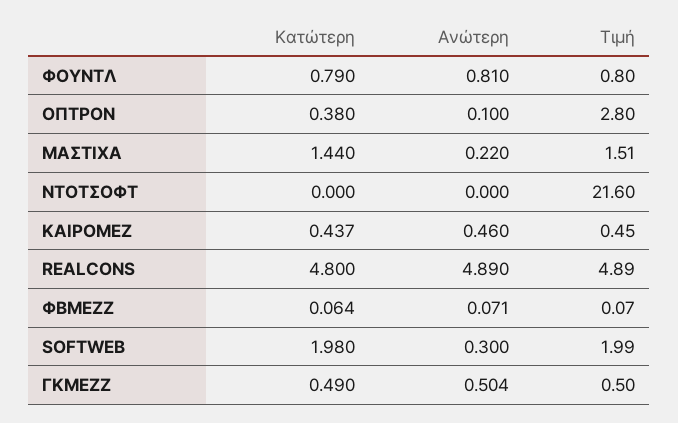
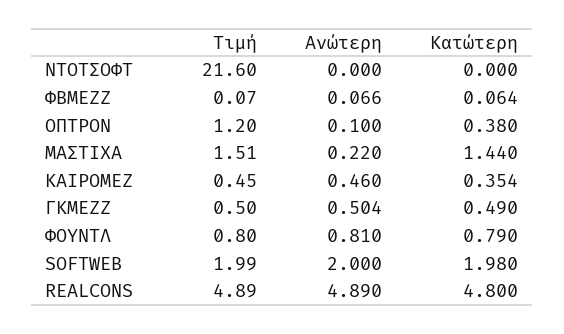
  {
    "Κατώτερη": {
      "ΦΟΥΝΤΛ": 0.79,
      "ΟΠΤΡΟΝ": 0.38,
      "ΜΑΣΤΙΧΑ": 1.44,
      "ΝΤΟΤΣΟΦΤ": 0,
-     "ΚΑΙΡΟΜΕΖ": 0.437,
+     "ΚΑΙΡΟΜΕΖ": 0.354,
      "REALCONS": 4.8,
      "ΦΒΜΕΖΖ": 0.064,
      "SOFTWEB": 1.98,
      "ΓΚΜΕΖΖ": 0.49
    },
    "Ανώτερη": {
      "ΦΟΥΝΤΛ": 0.81,
      "ΟΠΤΡΟΝ": 0.1,
      "ΜΑΣΤΙΧΑ": 0.22,
      "ΝΤΟΤΣΟΦΤ": 0,
      "ΚΑΙΡΟΜΕΖ": 0.46,
      "REALCONS": 4.89,
-     "ΦΒΜΕΖΖ": 0.071,
+     "ΦΒΜΕΖΖ": 0.066,
-     "SOFTWEB": 0.3,
+     "SOFTWEB": 2,
      "ΓΚΜΕΖΖ": 0.504
    },
    "Τιμή": {
      "ΦΟΥΝΤΛ": 0.8,
-     "ΟΠΤΡΟΝ": 2.8,
+     "ΟΠΤΡΟΝ": 1.2,
      "ΜΑΣΤΙΧΑ": 1.51,
      "ΝΤΟΤΣΟΦΤ": 21.6,
      "ΚΑΙΡΟΜΕΖ": 0.45,
      "REALCONS": 4.89,
      "ΦΒΜΕΖΖ": 0.07,
      "SOFTWEB": 1.99,
      "ΓΚΜΕΖΖ": 0.5
    }
  }

